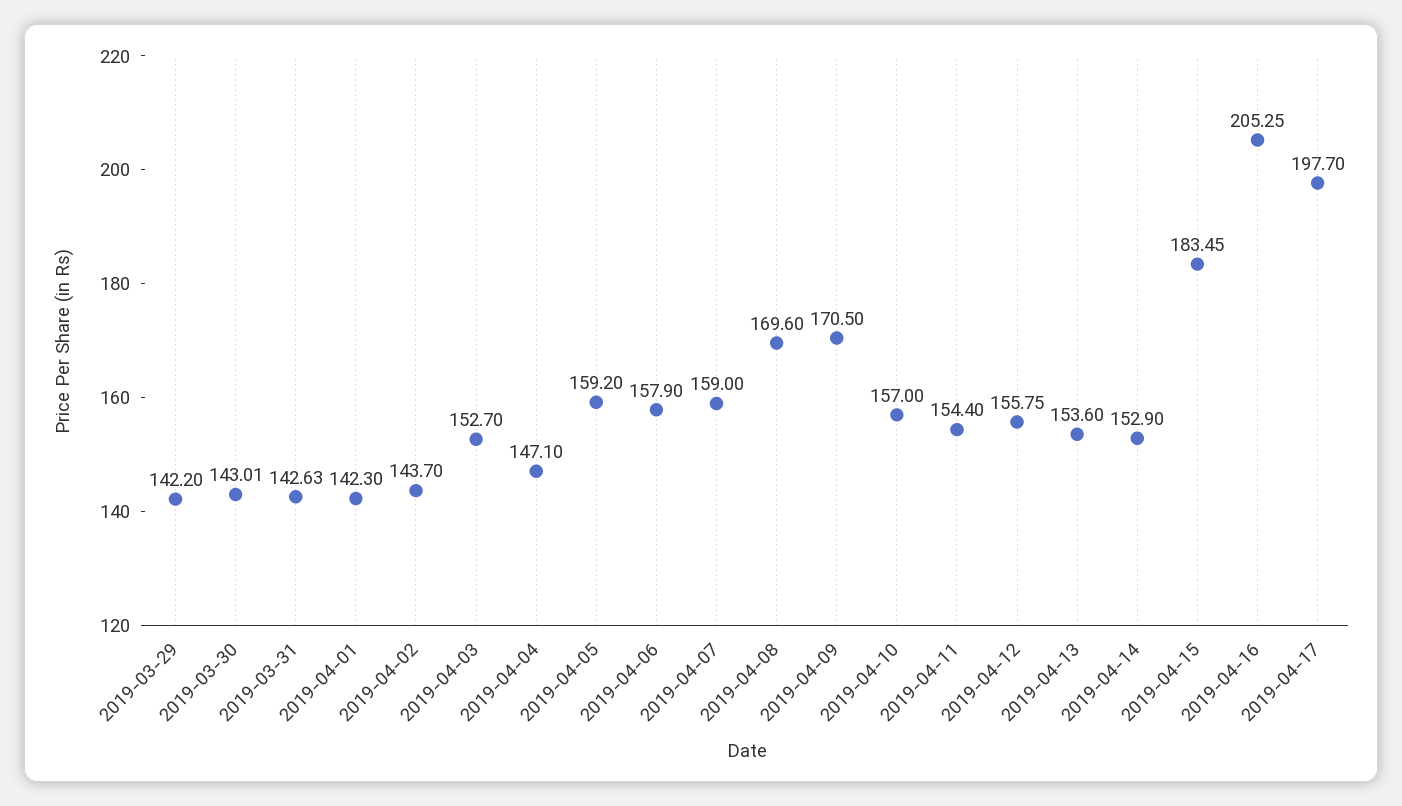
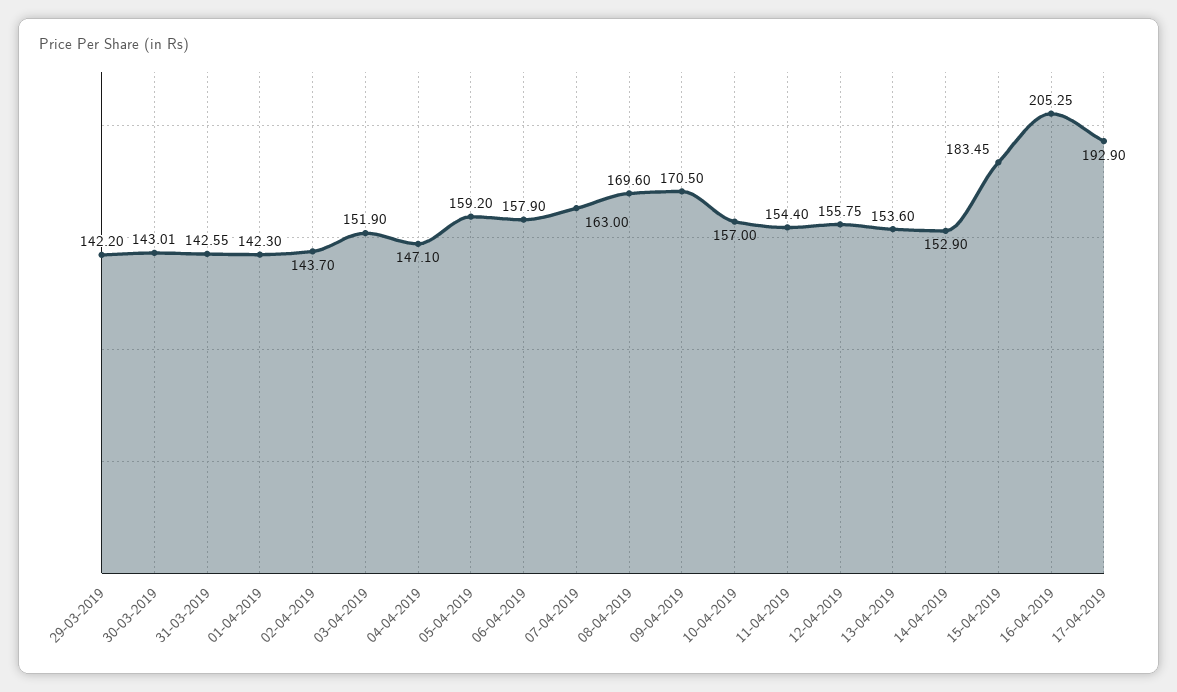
  {
    "2019-03-29": 142.2,
    "2019-03-30": 143.01,
-   "2019-03-31": 142.63,
+   "2019-03-31": 142.55,
    "2019-04-01": 142.3,
    "2019-04-02": 143.7,
-   "2019-04-03": 152.7,
+   "2019-04-03": 151.9,
    "2019-04-04": 147.1,
    "2019-04-05": 159.2,
    "2019-04-06": 157.9,
-   "2019-04-07": 159,
+   "2019-04-07": 163,
    "2019-04-08": 169.6,
    "2019-04-09": 170.5,
    "2019-04-10": 157,
    "2019-04-11": 154.4,
    "2019-04-12": 155.75,
    "2019-04-13": 153.6,
    "2019-04-14": 152.9,
    "2019-04-15": 183.45,
    "2019-04-16": 205.25,
-   "2019-04-17": 197.7
+   "2019-04-17": 192.9
  }

